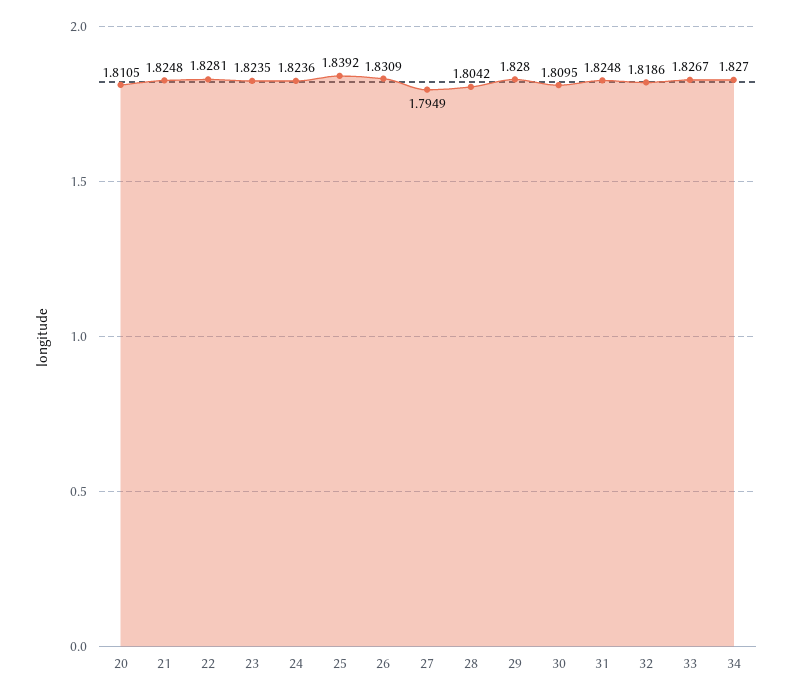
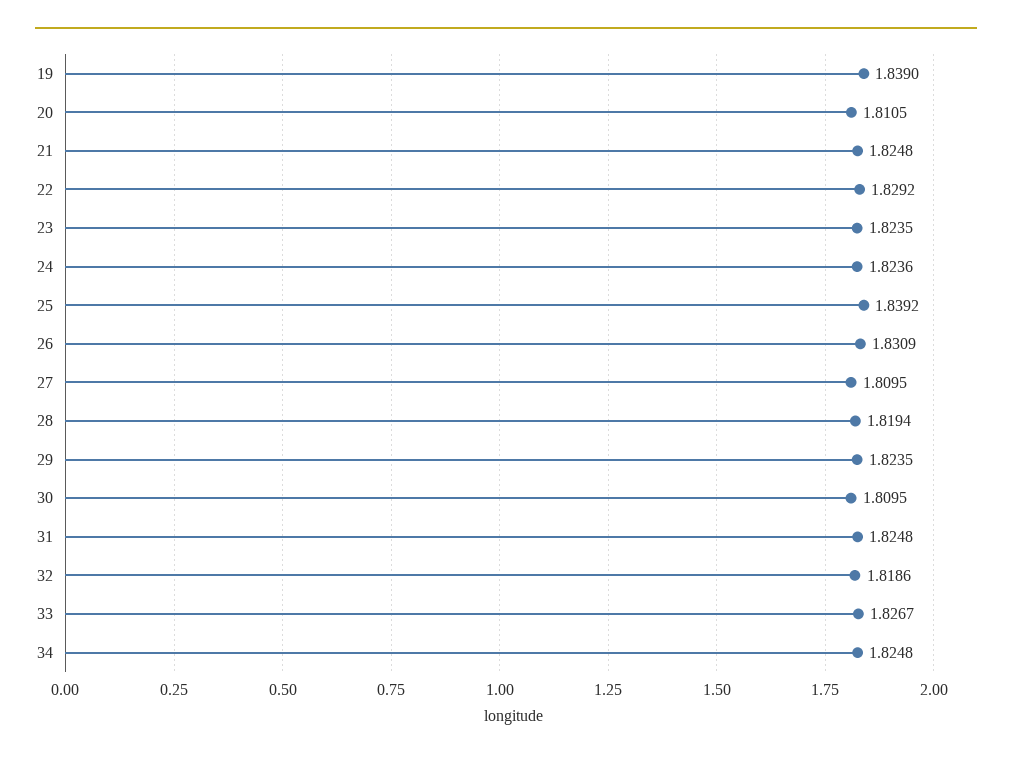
  {
    "20": 1.8105,
    "21": 1.8248,
-   "22": 1.8281,
+   "22": 1.8292,
    "23": 1.8235,
    "24": 1.8236,
    "25": 1.8392,
    "26": 1.8309,
-   "27": 1.7949,
+   "27": 1.8095,
-   "28": 1.8042,
+   "28": 1.8194,
-   "29": 1.828,
+   "29": 1.8235,
    "30": 1.8095,
    "31": 1.8248,
    "32": 1.8186,
    "33": 1.8267,
-   "34": 1.827
+   "34": 1.8248,
+   "19": 1.839
  }

